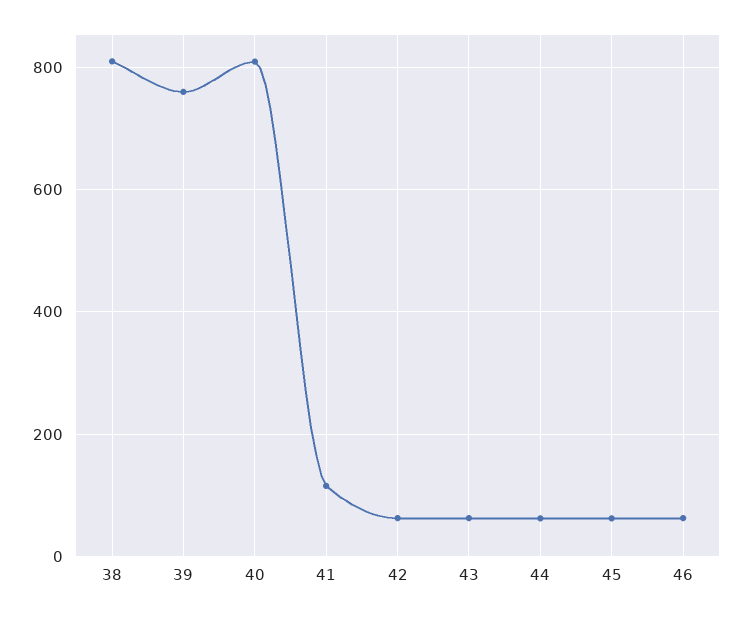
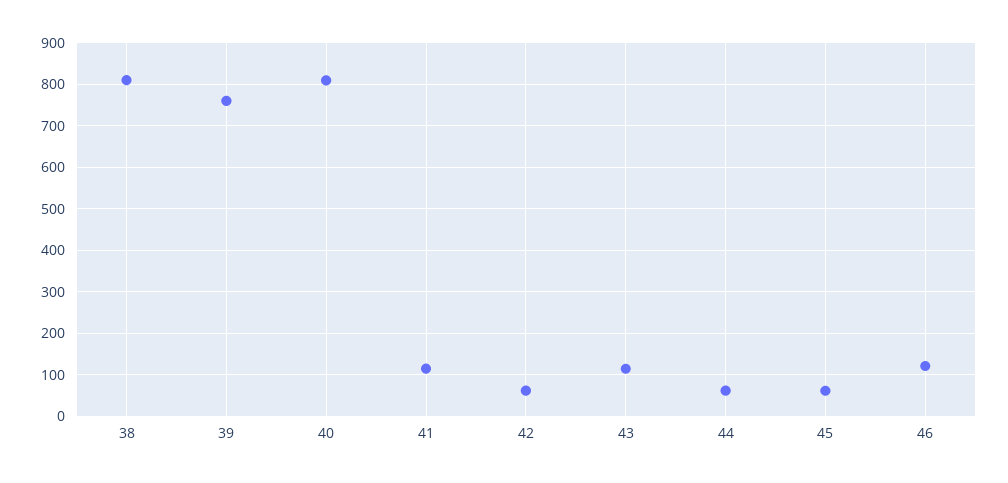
  {
    "38": 820,
    "39": 760,
    "40": 800,
    "41": 120,
    "42": 60,
-   "43": 60,
+   "43": 120,
    "44": 60,
    "45": 60,
-   "46": 60
+   "46": 120
  }

